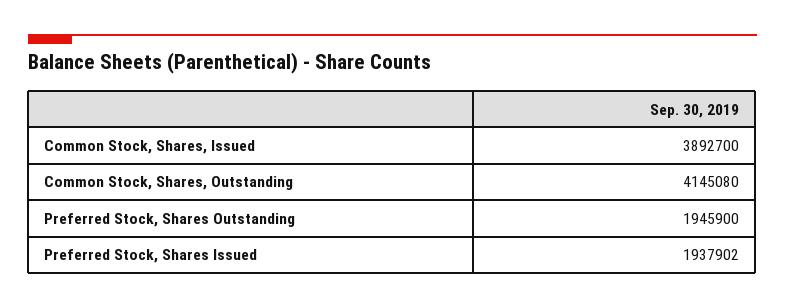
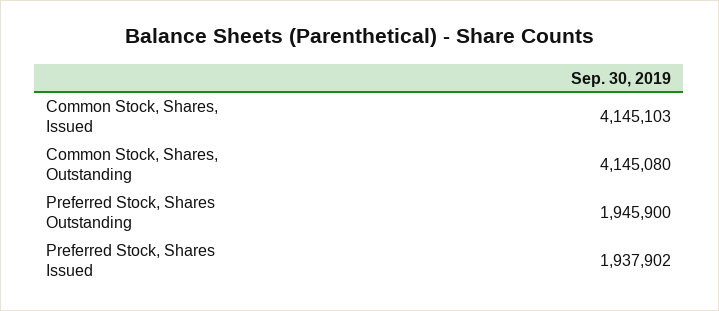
  {
-   "Common Stock, Shares, Issued": 3892700,
+   "Common Stock, Shares, Issued": 4145103,
    "Common Stock, Shares, Outstanding": 4145080,
    "Preferred Stock, Shares Outstanding": 1945900,
    "Preferred Stock, Shares Issued": 1937902
  }

